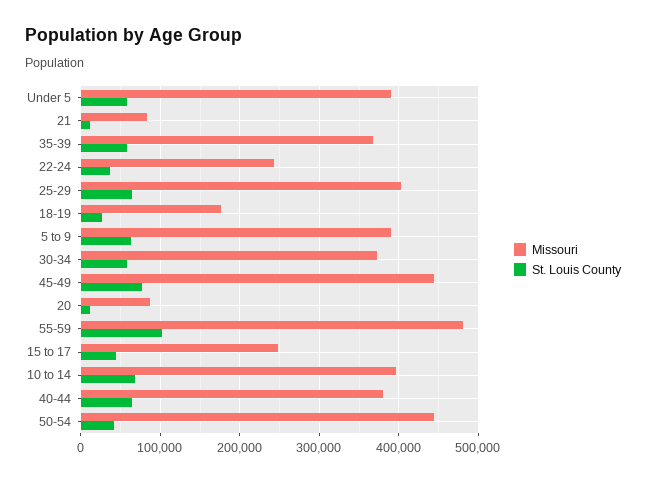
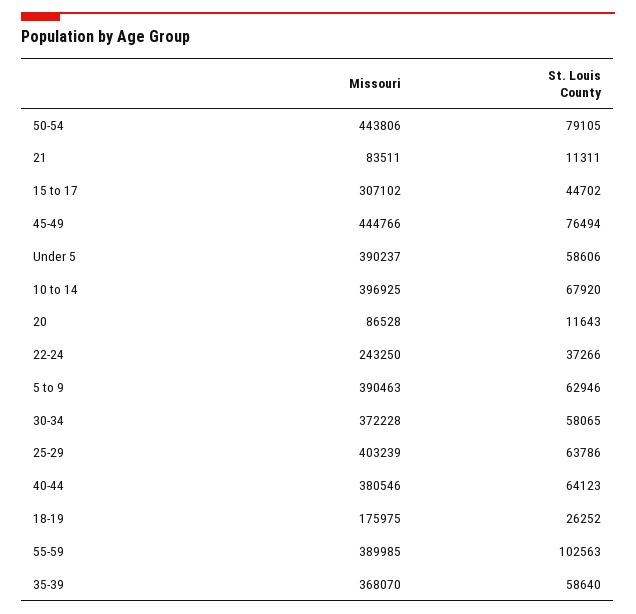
  {
    "Missouri": {
      "Under 5": 390237,
      "21": 83511,
      "35-39": 368070,
      "22-24": 243250,
      "25-29": 403239,
      "18-19": 175975,
      "5 to 9": 390463,
      "30-34": 372228,
      "45-49": 444766,
      "20": 86528,
-     "55-59": 480000,
+     "55-59": 389985,
-     "15 to 17": 250000,
+     "15 to 17": 307102,
      "10 to 14": 396925,
      "40-44": 380546,
      "50-54": 443806
    },
    "St. Louis County": {
      "Under 5": 58606,
      "21": 11311,
      "35-39": 58640,
      "22-24": 37266,
      "25-29": 63786,
      "18-19": 26252,
      "5 to 9": 62946,
      "30-34": 58065,
      "45-49": 76494,
      "20": 11643,
      "55-59": 102563,
      "15 to 17": 44702,
      "10 to 14": 67920,
      "40-44": 64123,
-     "50-54": 40000
+     "50-54": 79105
    }
  }

